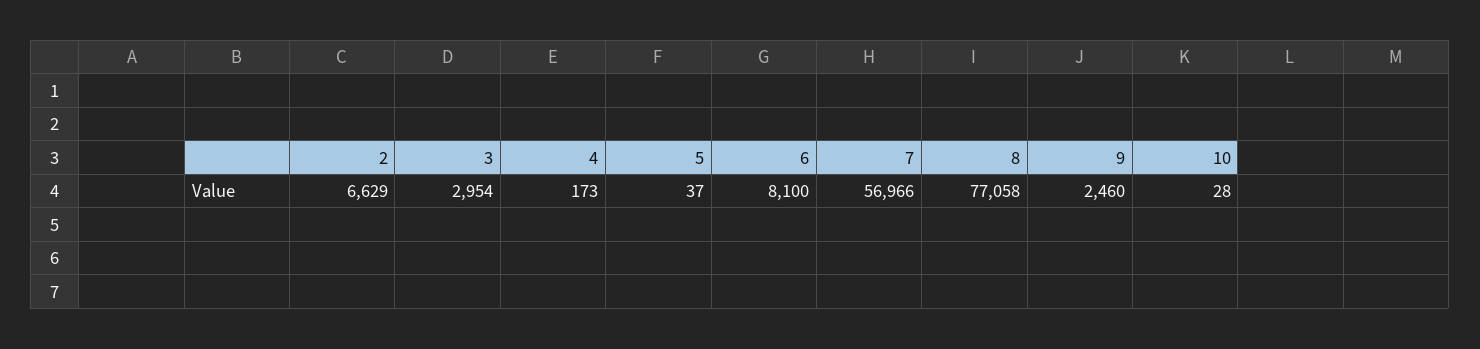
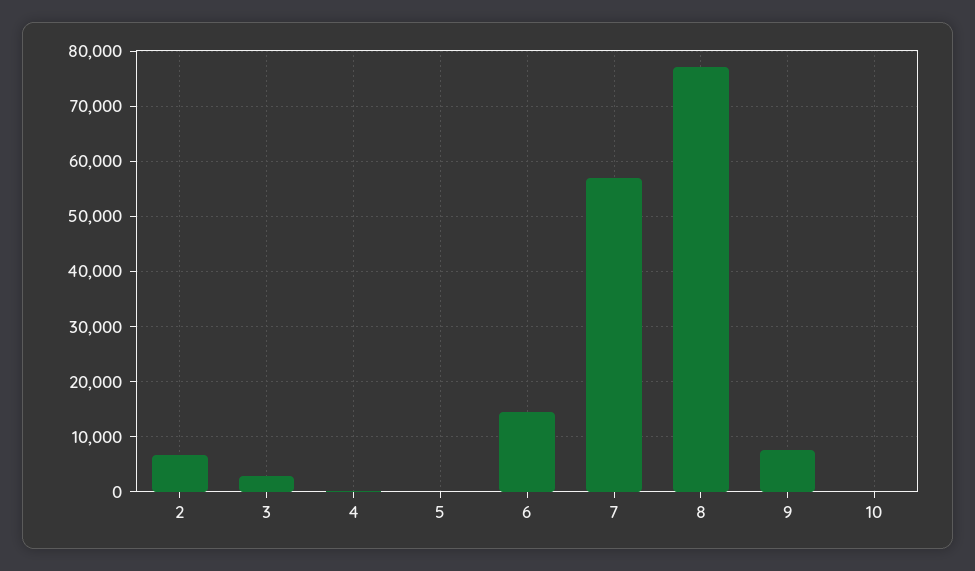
  {
    "2": 6629,
    "3": 2954,
    "4": 173,
    "5": 37,
-   "6": 8100,
+   "6": 14000,
    "7": 56966,
    "8": 77058,
-   "9": 2460,
+   "9": 8000,
    "10": 28
  }

